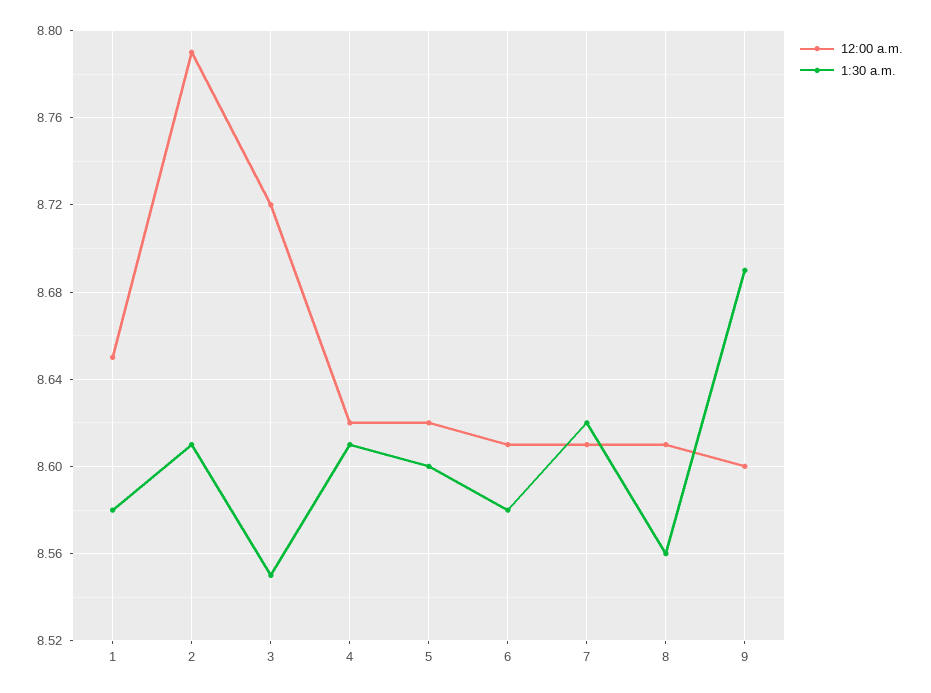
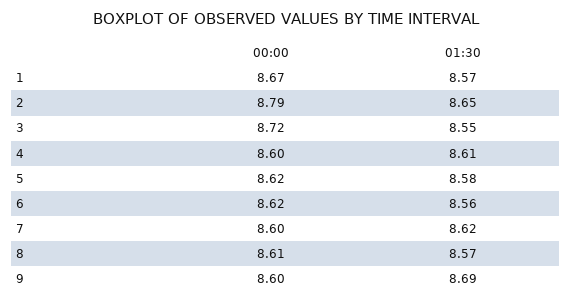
  {
    "12:00 a.m.": {
-     "1": 8.65,
+     "1": 8.67,
      "2": 8.79,
      "3": 8.72,
-     "4": 8.62,
+     "4": 8.6,
      "5": 8.62,
-     "6": 8.61,
+     "6": 8.62,
-     "7": 8.61,
+     "7": 8.6,
      "8": 8.61,
      "9": 8.6
    },
    "1:30 a.m.": {
-     "1": 8.58,
+     "1": 8.57,
-     "2": 8.61,
+     "2": 8.65,
      "3": 8.55,
      "4": 8.61,
-     "5": 8.6,
+     "5": 8.58,
-     "6": 8.58,
+     "6": 8.56,
      "7": 8.62,
-     "8": 8.56,
+     "8": 8.57,
      "9": 8.69
    }
  }

